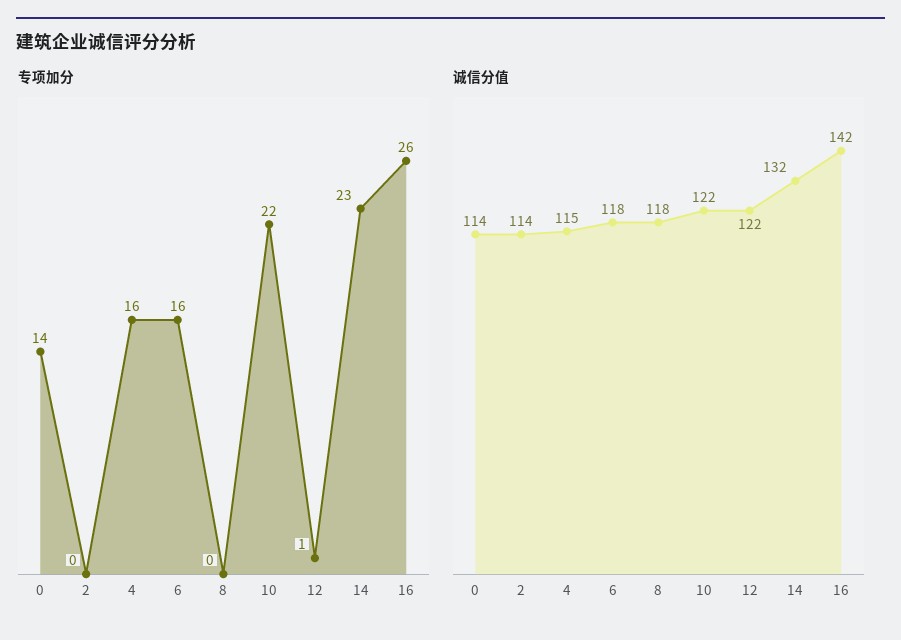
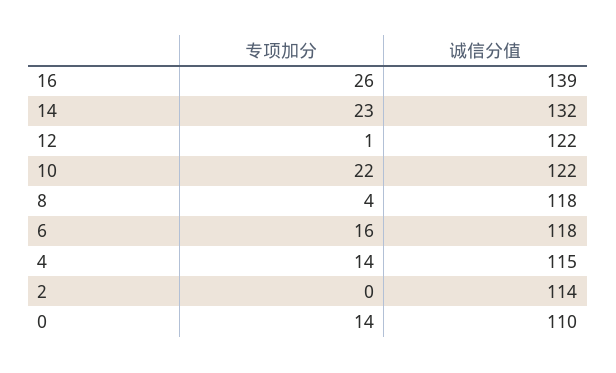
  {
    "专项加分": {
      "0": 14,
      "2": 0,
-     "4": 16,
+     "4": 14,
      "6": 16,
-     "8": 0,
+     "8": 4,
      "10": 22,
      "12": 1,
      "14": 23,
      "16": 26
    },
    "诚信分值": {
-     "0": 114,
+     "0": 110,
      "2": 114,
      "4": 115,
      "6": 118,
      "8": 118,
      "10": 122,
      "12": 122,
      "14": 132,
-     "16": 142
+     "16": 139
    }
  }

